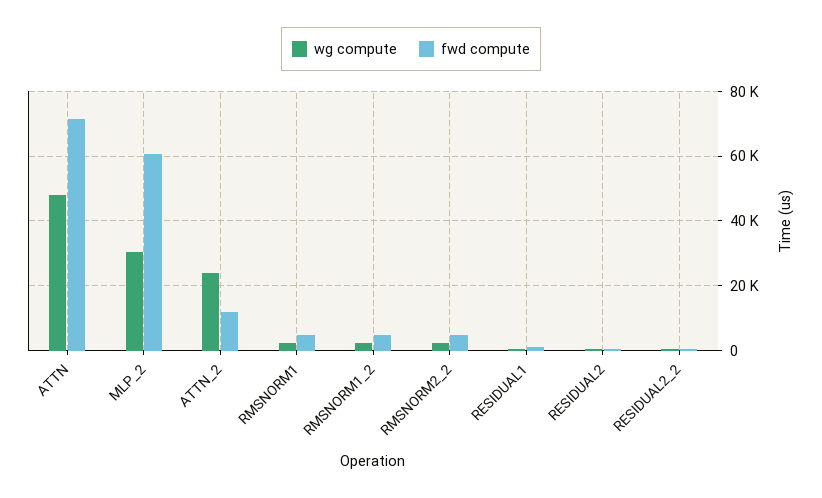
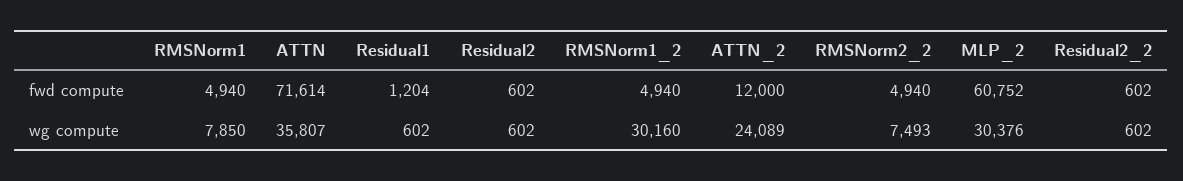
  {
    "wg compute": {
-     "ATTN": 48000,
+     "ATTN": 35807,
      "MLP_2": 30376,
      "ATTN_2": 24089,
-     "RMSNORM1": 2000,
+     "RMSNORM1": 7850,
-     "RMSNORM1_2": 2000,
+     "RMSNORM1_2": 30160,
-     "RMSNORM2_2": 2000,
+     "RMSNORM2_2": 7493,
      "RESIDUAL1": 602,
      "RESIDUAL2": 602,
      "RESIDUAL2_2": 602
    },
    "fwd compute": {
      "ATTN": 71614,
      "MLP_2": 60752,
      "ATTN_2": 12000,
      "RMSNORM1": 4940,
      "RMSNORM1_2": 4940,
      "RMSNORM2_2": 4940,
      "RESIDUAL1": 1204,
      "RESIDUAL2": 602,
      "RESIDUAL2_2": 602
    }
  }

